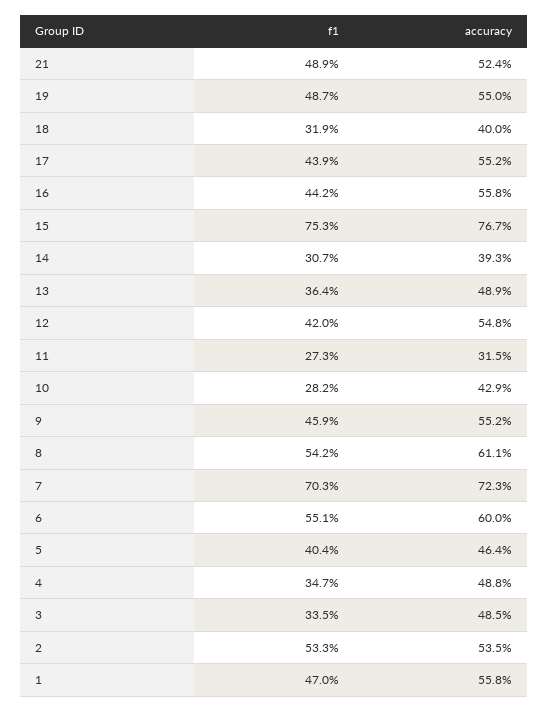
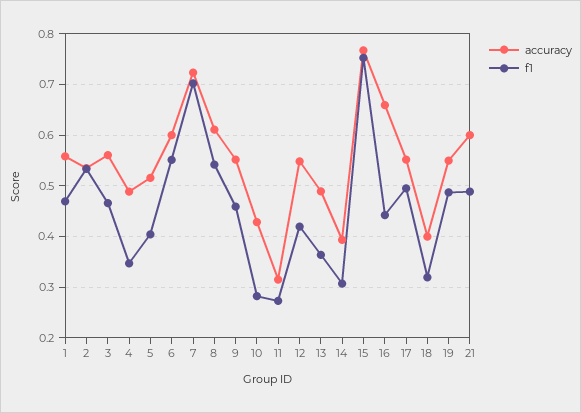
  {
    "f1": {
      "21": 0.489,
      "19": 0.487,
      "18": 0.319,
-     "17": 0.439,
+     "17": 0.5,
      "16": 0.442,
      "15": 0.753,
      "14": 0.307,
      "13": 0.364,
      "12": 0.42,
      "11": 0.273,
      "10": 0.282,
      "9": 0.459,
      "8": 0.542,
      "7": 0.703,
      "6": 0.551,
      "5": 0.404,
      "4": 0.347,
-     "3": 0.335,
+     "3": 0.46,
      "2": 0.533,
      "1": 0.47
    },
    "accuracy": {
-     "21": 0.524,
+     "21": 0.6,
      "19": 0.55,
      "18": 0.4,
      "17": 0.552,
-     "16": 0.558,
+     "16": 0.66,
      "15": 0.767,
      "14": 0.393,
      "13": 0.489,
      "12": 0.548,
      "11": 0.315,
      "10": 0.429,
      "9": 0.552,
      "8": 0.611,
      "7": 0.723,
      "6": 0.6,
-     "5": 0.464,
+     "5": 0.52,
      "4": 0.488,
-     "3": 0.485,
+     "3": 0.56,
      "2": 0.535,
      "1": 0.558
    }
  }

